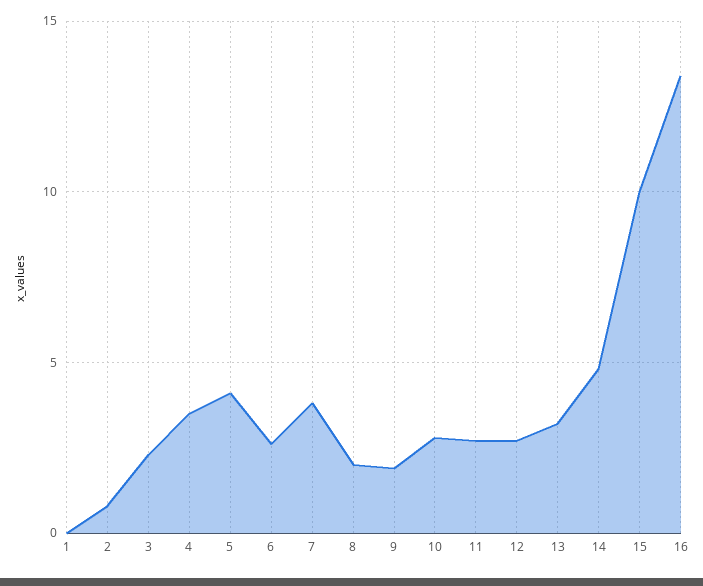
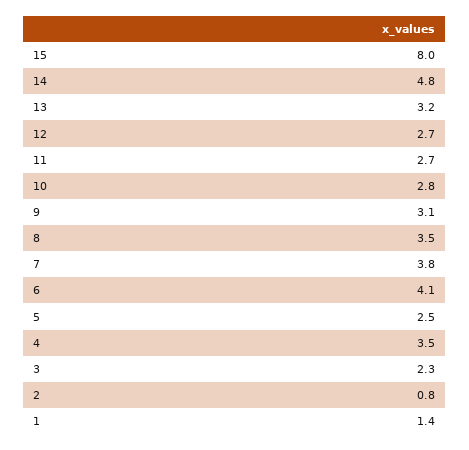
  {
-   "1": 0,
+   "1": 1.4,
    "2": 0.8,
    "3": 2.3,
    "4": 3.5,
-   "5": 4,
+   "5": 2.5,
-   "6": 2.5,
+   "6": 4.1,
    "7": 3.8,
-   "8": 2,
+   "8": 3.5,
-   "9": 2,
+   "9": 3.1,
    "10": 2.8,
    "11": 2.7,
    "12": 2.7,
    "13": 3.2,
    "14": 4.8,
-   "15": 10,
+   "15": 8
-   "16": 13.5
  }

